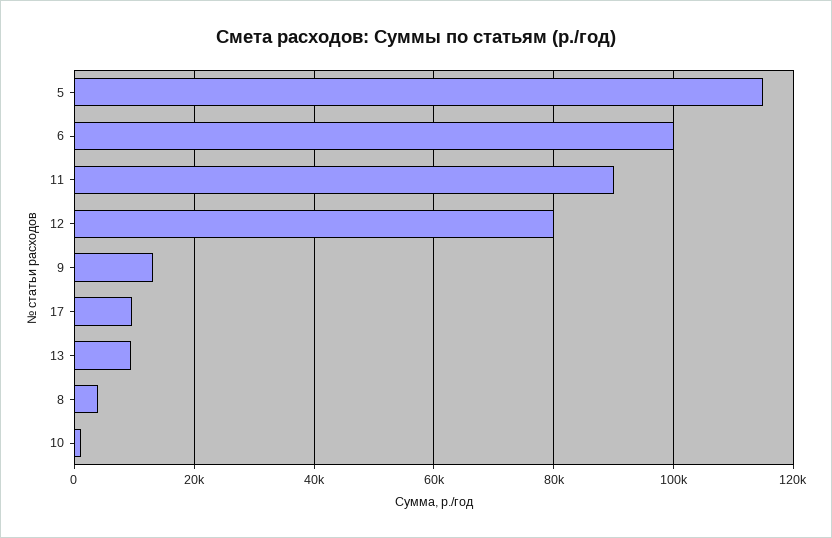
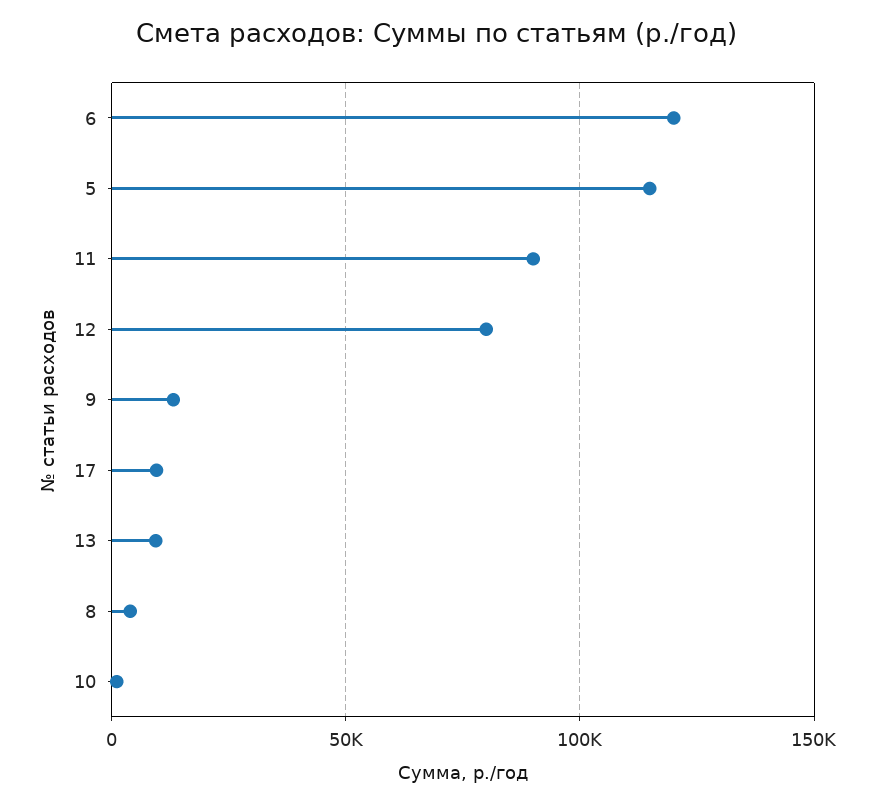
  {
    "5": 114000,
-   "6": 100000,
+   "6": 120000,
    "11": 90000,
    "12": 80000,
    "9": 14000,
    "17": 10000,
    "13": 10000,
    "8": 4000,
    "10": 2000
  }

